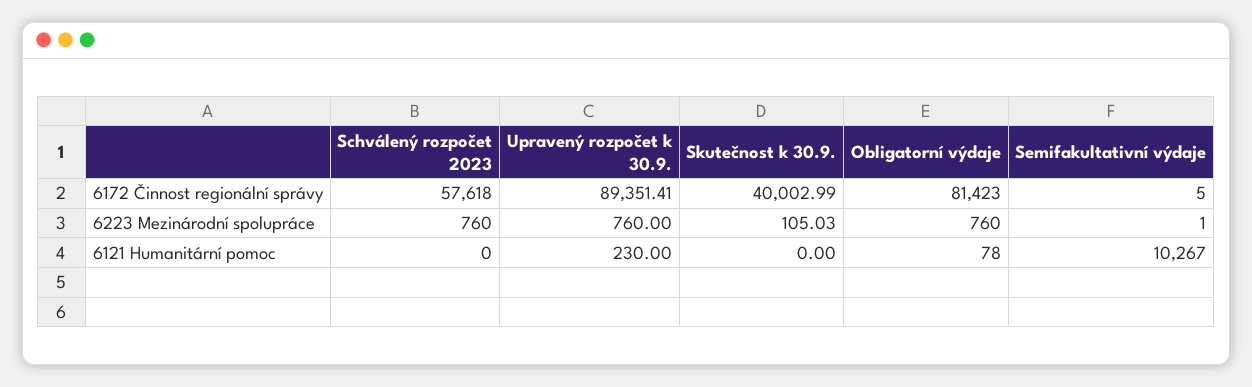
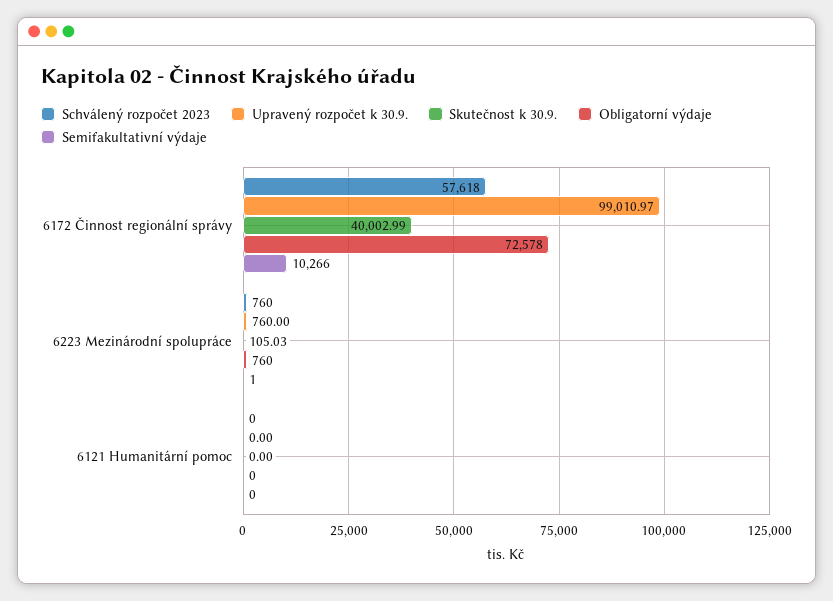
  {
    "Schválený rozpočet 2023": {
      "6172 Činnost regionální správy": 57618,
      "6223 Mezinárodní spolupráce": 760,
      "6121 Humanitární pomoc": 0
    },
    "Upravený rozpočet k 30.9.": {
-     "6172 Činnost regionální správy": 89351.41,
+     "6172 Činnost regionální správy": 99010.97,
      "6223 Mezinárodní spolupráce": 760,
-     "6121 Humanitární pomoc": 230
+     "6121 Humanitární pomoc": 0
    },
    "Skutečnost k 30.9.": {
      "6172 Činnost regionální správy": 40002.99,
      "6223 Mezinárodní spolupráce": 105.03,
      "6121 Humanitární pomoc": 0
    },
    "Obligatorní výdaje": {
-     "6172 Činnost regionální správy": 81423,
+     "6172 Činnost regionální správy": 72578,
      "6223 Mezinárodní spolupráce": 760,
-     "6121 Humanitární pomoc": 78
+     "6121 Humanitární pomoc": 0
    },
    "Semifakultativní výdaje": {
-     "6172 Činnost regionální správy": 5,
+     "6172 Činnost regionální správy": 10266,
      "6223 Mezinárodní spolupráce": 1,
-     "6121 Humanitární pomoc": 10267
+     "6121 Humanitární pomoc": 0
    }
  }

